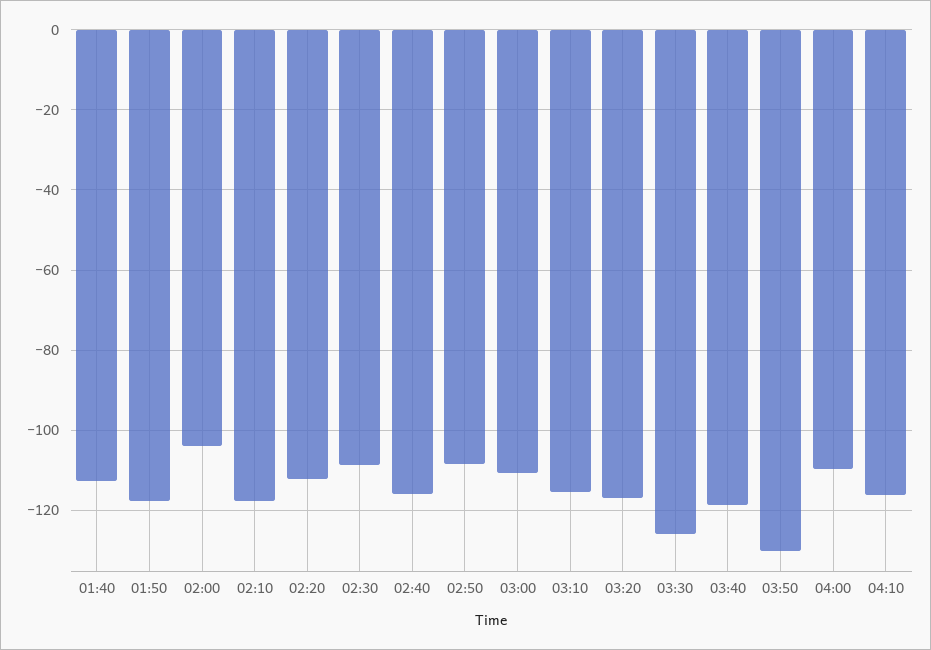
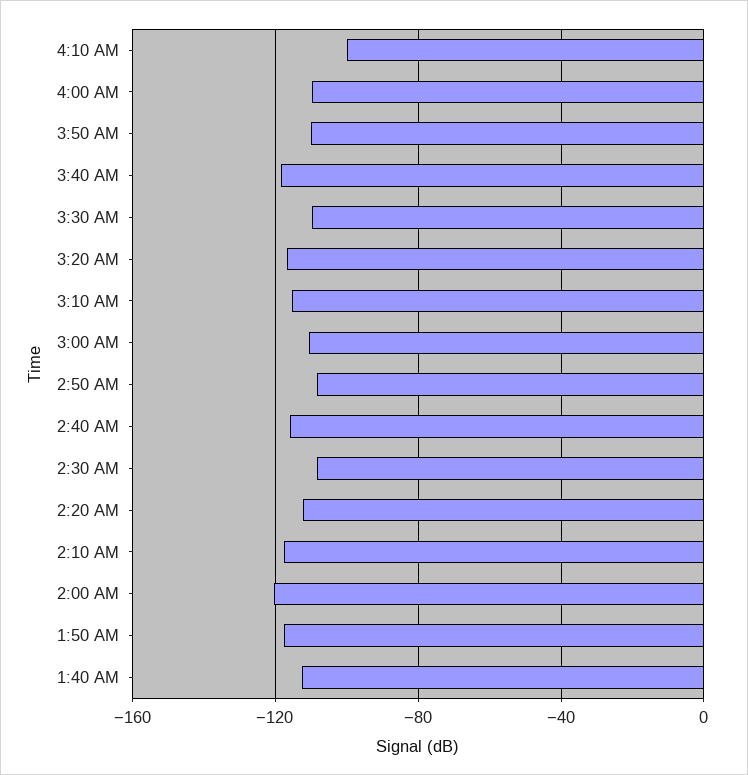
  {
    "01:40": -112,
    "01:50": -118,
-   "02:00": -104,
+   "02:00": -120,
    "02:10": -118,
    "02:20": -112,
    "02:30": -108,
    "02:40": -116,
    "02:50": -108,
    "03:00": -110,
    "03:10": -116,
    "03:20": -116,
-   "03:30": -126,
+   "03:30": -110,
    "03:40": -118,
-   "03:50": -130,
+   "03:50": -110,
    "04:00": -110,
-   "04:10": -116
+   "04:10": -100
  }

